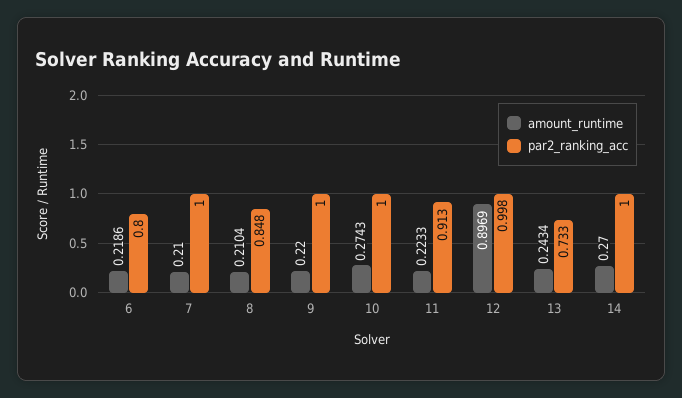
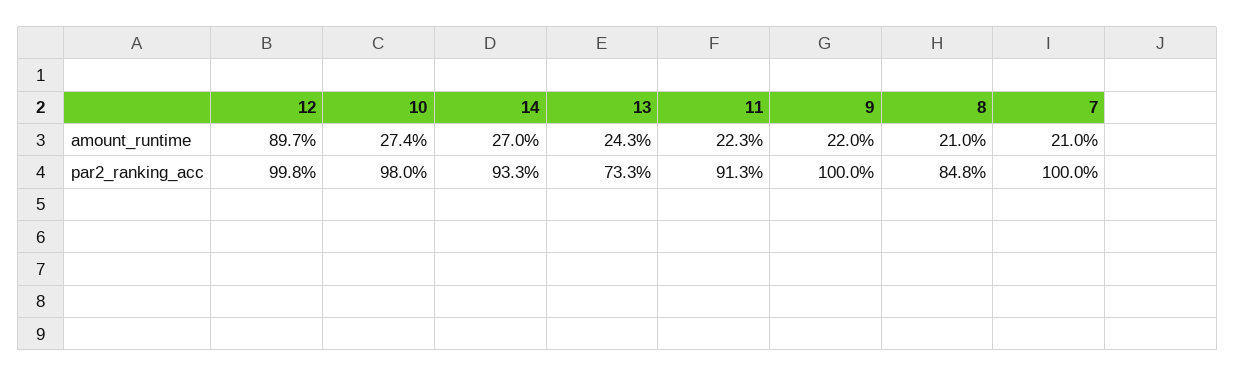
  {
    "amount_runtime": {
-     "6": 0.2186,
      "7": 0.21,
      "8": 0.2104,
      "9": 0.22,
      "10": 0.2743,
      "11": 0.2233,
      "12": 0.8969,
      "13": 0.2434,
      "14": 0.27
    },
    "par2_ranking_acc": {
-     "6": 0.8,
      "7": 1,
      "8": 0.848,
      "9": 1,
-     "10": 1,
+     "10": 0.98,
      "11": 0.913,
      "12": 0.998,
      "13": 0.733,
-     "14": 1
+     "14": 0.933
    }
  }

